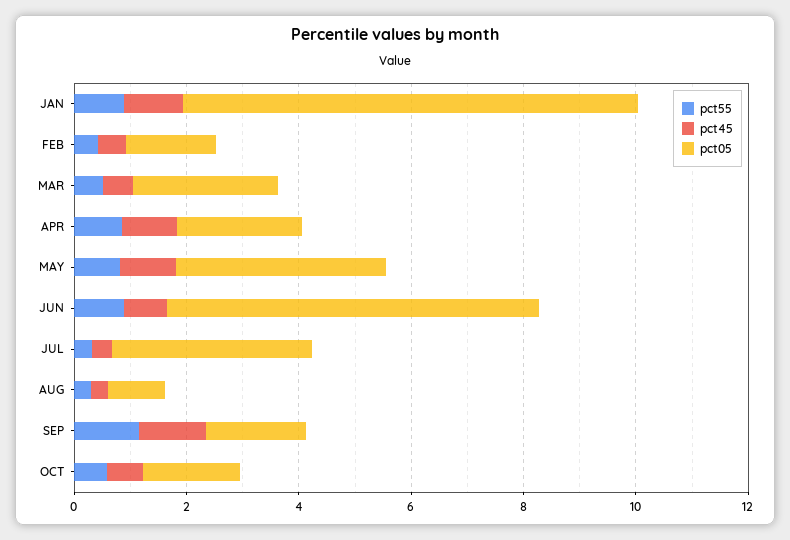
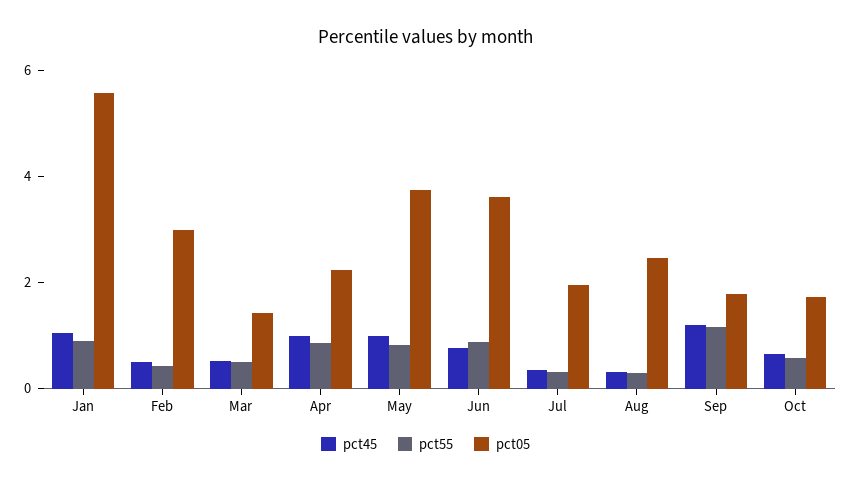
  {
    "pct55": {
      "JAN": 1,
      "FEB": 0.5,
      "MAR": 0.5,
      "APR": 1,
      "MAY": 1,
      "JUN": 1,
      "JUL": 0.5,
      "AUG": 0.5,
      "SEP": 1,
      "OCT": 0.5
    },
    "pct45": {
      "JAN": 1,
      "FEB": 0.5,
      "MAR": 0.5,
      "APR": 1,
      "MAY": 1,
      "JUN": 1,
      "JUL": 0.5,
      "AUG": 0.5,
      "SEP": 1,
      "OCT": 0.5
    },
    "pct05": {
-     "JAN": 8,
+     "JAN": 5.5,
-     "FEB": 1.5,
+     "FEB": 3,
-     "MAR": 2.5,
+     "MAR": 1.5,
      "APR": 2,
      "MAY": 3.5,
-     "JUN": 6.5,
+     "JUN": 3.5,
-     "JUL": 3.5,
+     "JUL": 2,
-     "AUG": 1,
+     "AUG": 2.5,
      "SEP": 2,
      "OCT": 1.5
    }
  }

